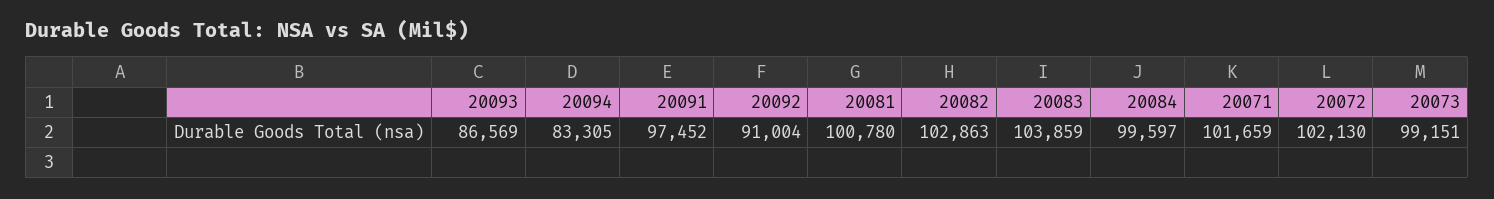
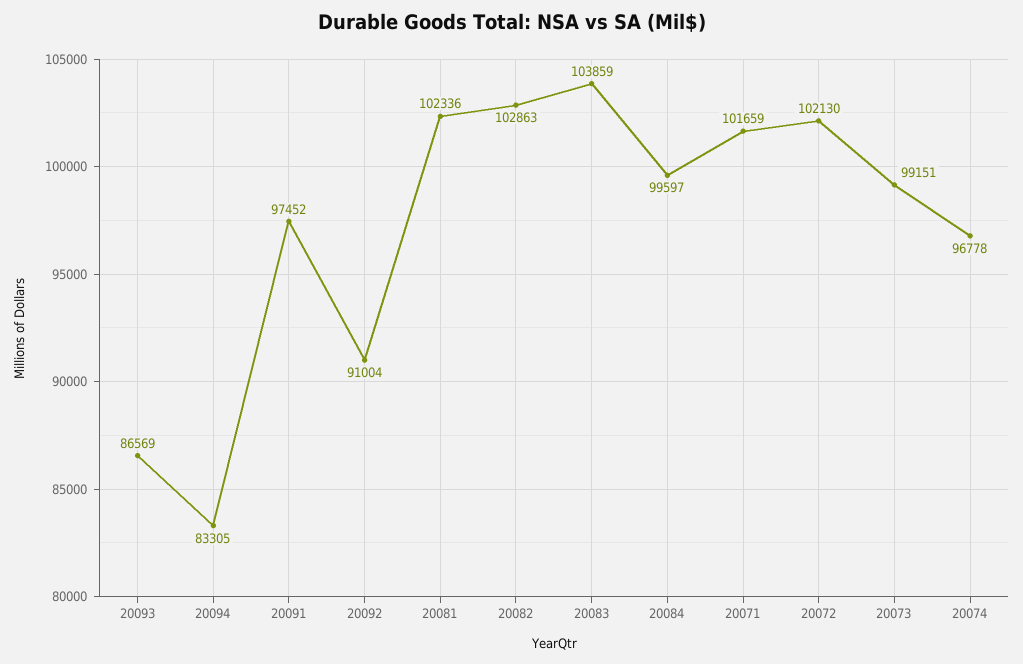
  {
    "20093": 86569,
    "20094": 83305,
    "20091": 97452,
    "20092": 91004,
-   "20081": 100780,
+   "20081": 102336,
    "20082": 102863,
    "20083": 103859,
    "20084": 99597,
    "20071": 101659,
    "20072": 102130,
-   "20073": 99151
+   "20073": 99151,
+   "20074": 96778
  }

